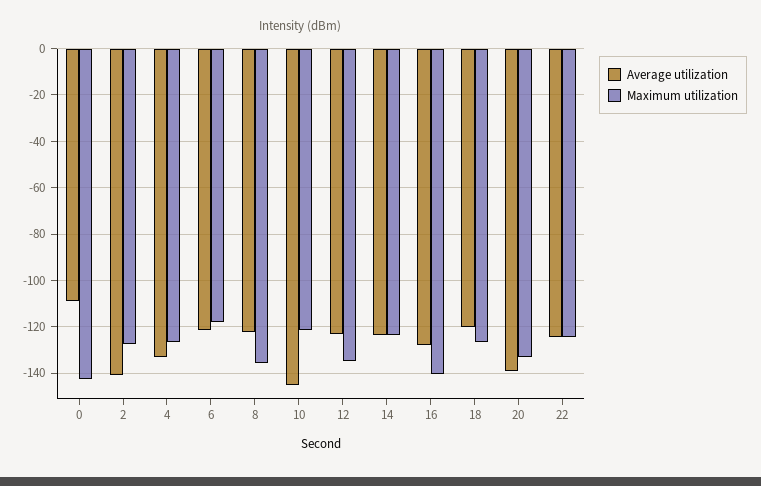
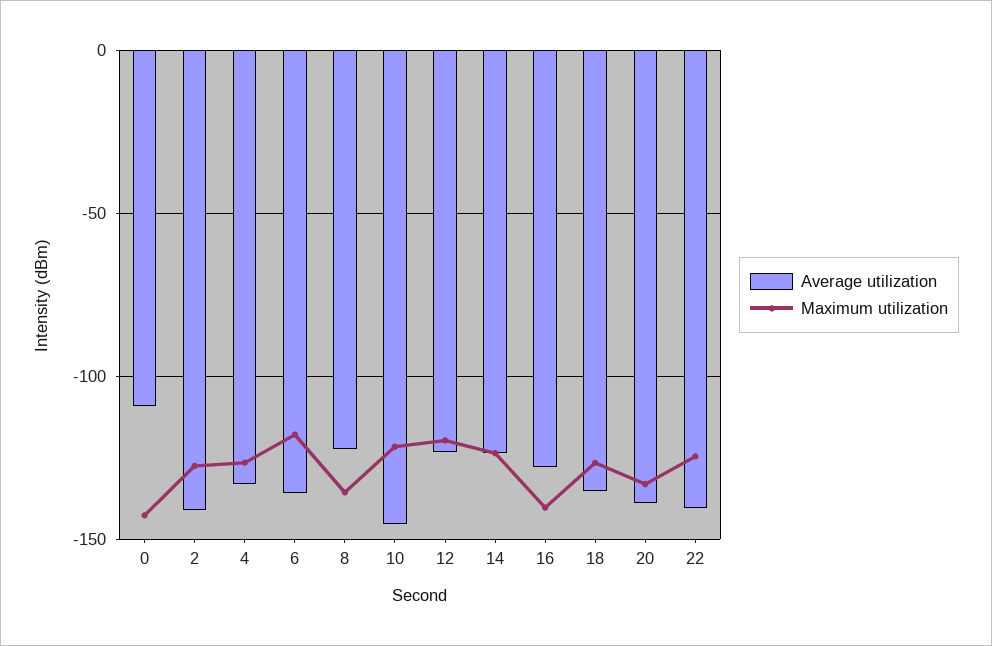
  {
    "Average utilization": {
      "0": -110,
      "2": -140,
      "4": -135,
-     "6": -120,
+     "6": -135,
      "8": -120,
      "10": -145,
      "12": -125,
      "14": -125,
      "16": -130,
-     "18": -120,
+     "18": -135,
      "20": -140,
-     "22": -125
+     "22": -140
    },
    "Maximum utilization": {
      "0": -145,
      "2": -130,
      "4": -125,
      "6": -120,
      "8": -135,
      "10": -120,
-     "12": -135,
+     "12": -120,
      "14": -125,
      "16": -140,
      "18": -125,
      "20": -135,
      "22": -125
    }
  }

